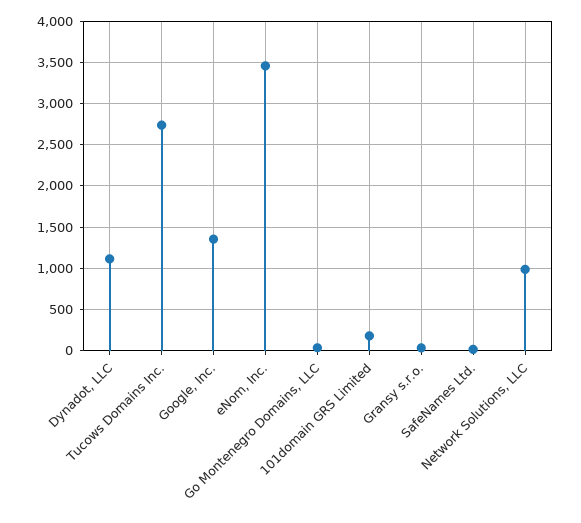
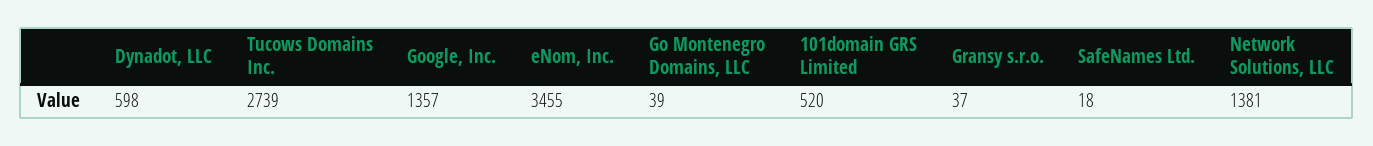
  {
-   "Dynadot, LLC": 1100,
+   "Dynadot, LLC": 598,
    "Tucows Domains Inc.": 2739,
    "Google, Inc.": 1357,
    "eNom, Inc.": 3455,
    "Go Montenegro Domains, LLC": 39,
-   "101domain GRS Limited": 200,
+   "101domain GRS Limited": 520,
    "Gransy s.r.o.": 37,
    "SafeNames Ltd.": 18,
-   "Network Solutions, LLC": 1000
+   "Network Solutions, LLC": 1381
  }

